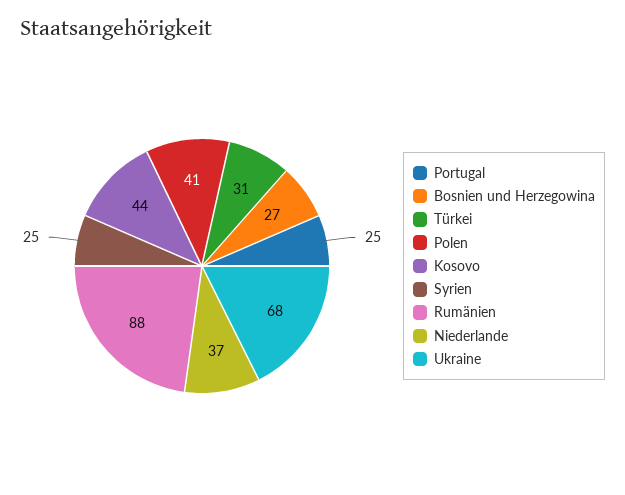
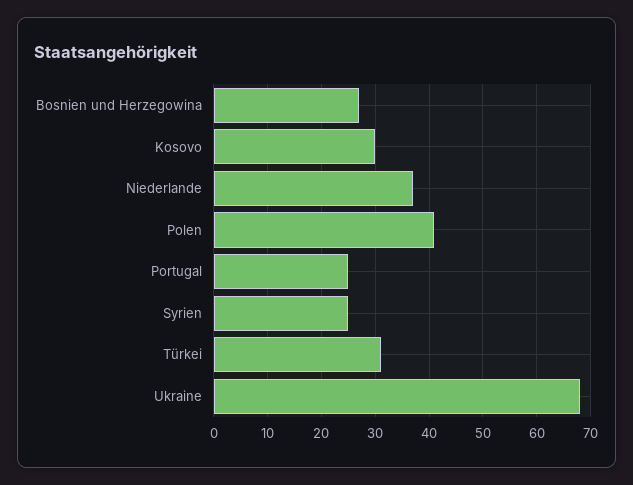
  {
    "Portugal": 25,
    "Bosnien und Herzegowina": 27,
    "Türkei": 31,
    "Polen": 41,
-   "Kosovo": 44,
+   "Kosovo": 30,
    "Syrien": 25,
-   "Rumänien": 88,
    "Niederlande": 37,
    "Ukraine": 68
  }

